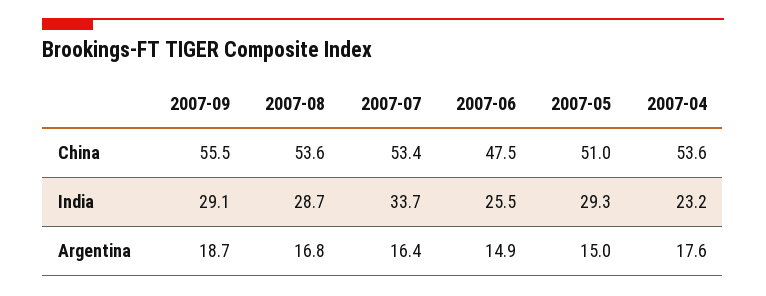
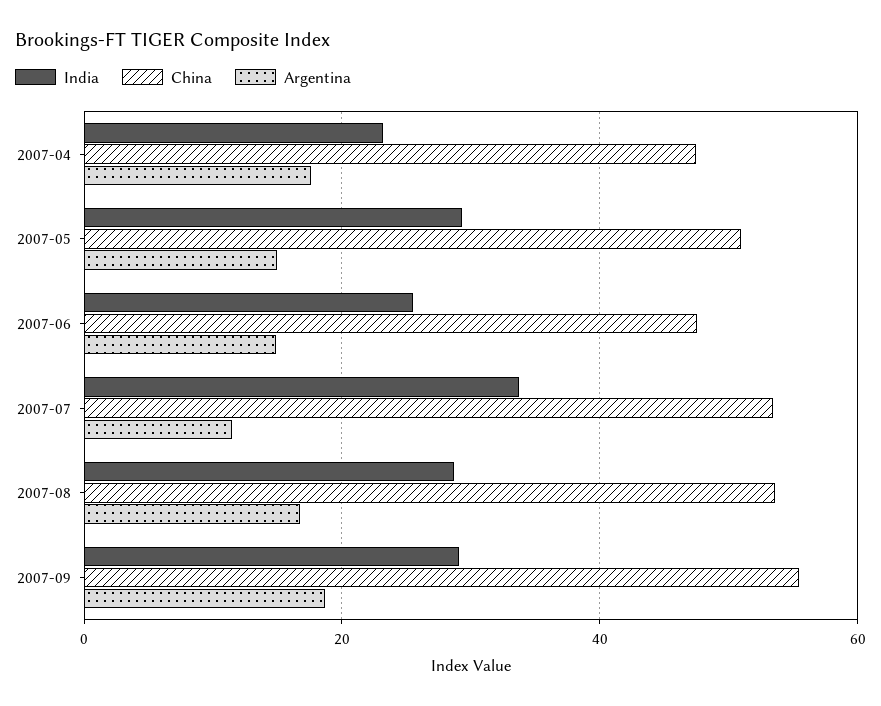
  {
    "China": {
      "2007-09": 55.5,
      "2007-08": 53.6,
      "2007-07": 53.4,
      "2007-06": 47.5,
      "2007-05": 51,
-     "2007-04": 53.6
+     "2007-04": 48
    },
    "India": {
      "2007-09": 29.1,
      "2007-08": 28.7,
      "2007-07": 33.7,
      "2007-06": 25.5,
      "2007-05": 29.3,
      "2007-04": 23.2
    },
    "Argentina": {
      "2007-09": 18.7,
      "2007-08": 16.8,
-     "2007-07": 16.4,
+     "2007-07": 12,
      "2007-06": 14.9,
      "2007-05": 15,
      "2007-04": 17.6
    }
  }

